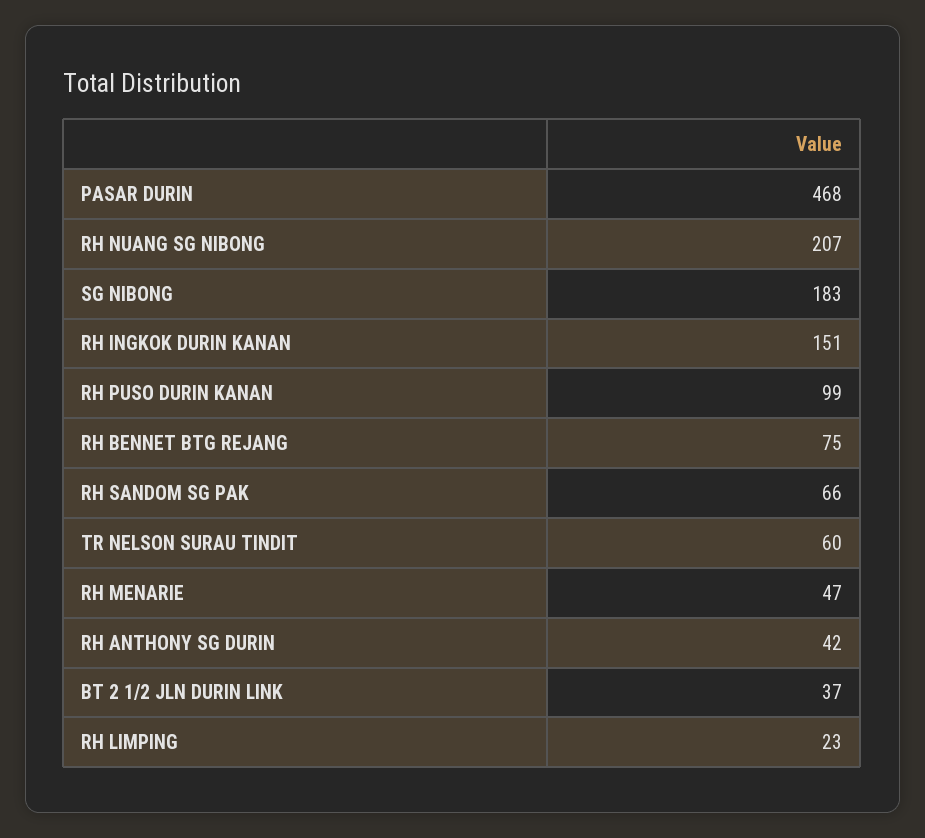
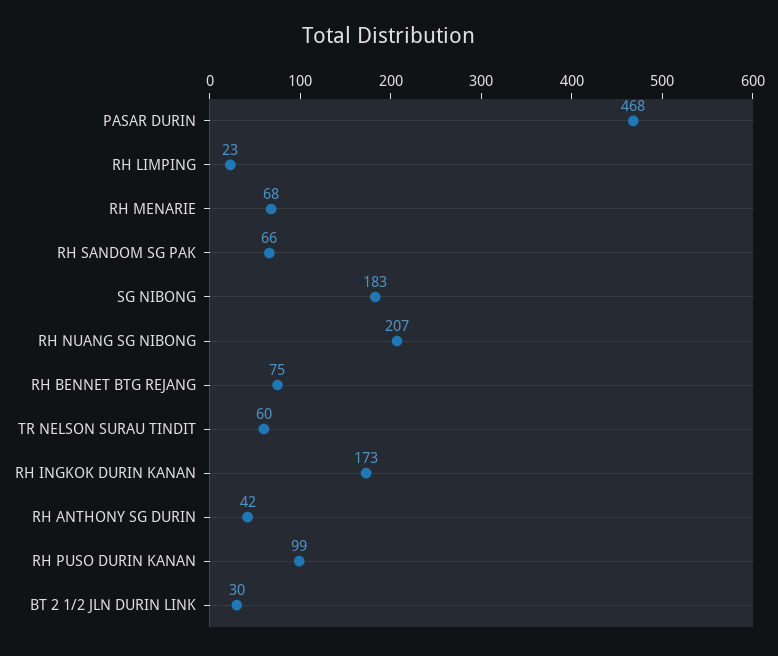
  {
    "PASAR DURIN": 468,
    "RH NUANG SG NIBONG": 207,
    "SG NIBONG": 183,
-   "RH INGKOK DURIN KANAN": 151,
+   "RH INGKOK DURIN KANAN": 173,
    "RH PUSO DURIN KANAN": 99,
    "RH BENNET BTG REJANG": 75,
    "RH SANDOM SG PAK": 66,
    "TR NELSON SURAU TINDIT": 60,
-   "RH MENARIE": 47,
+   "RH MENARIE": 68,
    "RH ANTHONY SG DURIN": 42,
-   "BT 2 1/2 JLN DURIN LINK": 37,
+   "BT 2 1/2 JLN DURIN LINK": 30,
    "RH LIMPING": 23
  }

